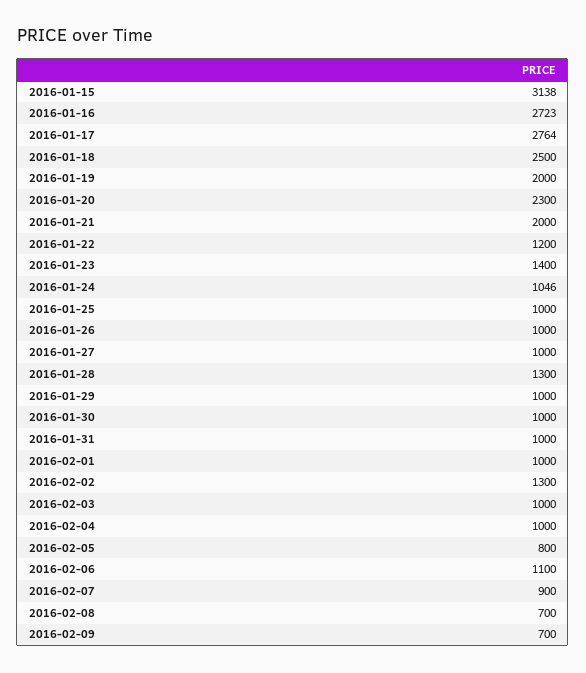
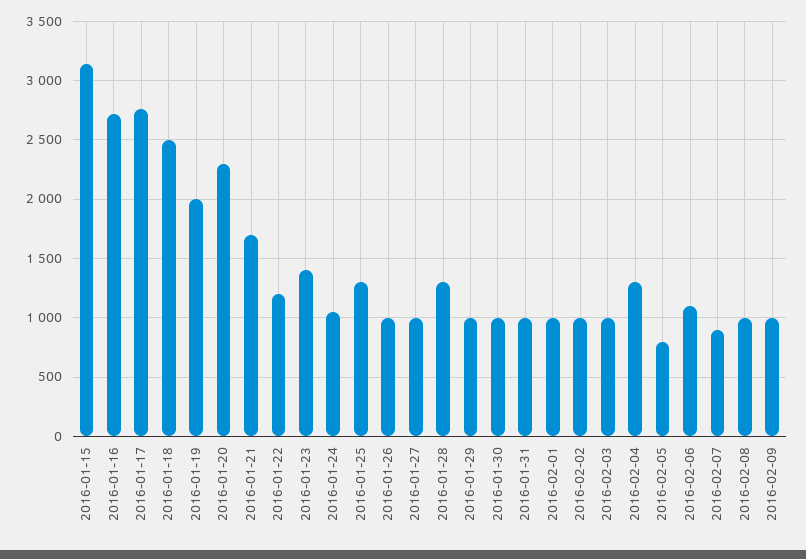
  {
    "2016-01-15": 3138,
    "2016-01-16": 2723,
    "2016-01-17": 2764,
    "2016-01-18": 2500,
    "2016-01-19": 2000,
    "2016-01-20": 2300,
-   "2016-01-21": 2000,
+   "2016-01-21": 1700,
    "2016-01-22": 1200,
    "2016-01-23": 1400,
    "2016-01-24": 1046,
-   "2016-01-25": 1000,
+   "2016-01-25": 1300,
    "2016-01-26": 1000,
    "2016-01-27": 1000,
    "2016-01-28": 1300,
    "2016-01-29": 1000,
    "2016-01-30": 1000,
    "2016-01-31": 1000,
    "2016-02-01": 1000,
-   "2016-02-02": 1300,
+   "2016-02-02": 1000,
    "2016-02-03": 1000,
-   "2016-02-04": 1000,
+   "2016-02-04": 1300,
    "2016-02-05": 800,
    "2016-02-06": 1100,
    "2016-02-07": 900,
-   "2016-02-08": 700,
+   "2016-02-08": 1000,
-   "2016-02-09": 700
+   "2016-02-09": 1000
  }

